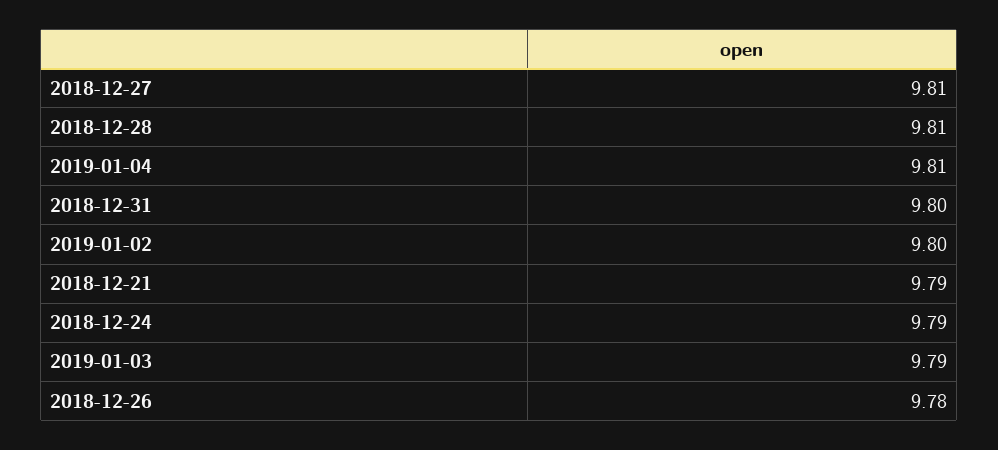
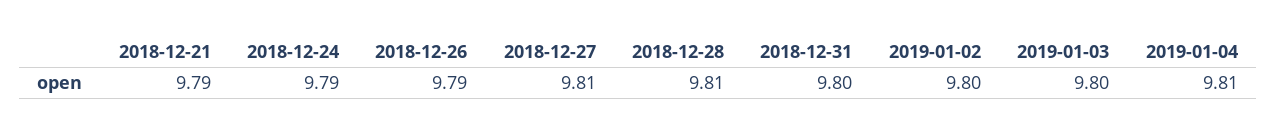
  {
    "2018-12-27": 9.81,
    "2018-12-28": 9.81,
    "2019-01-04": 9.81,
    "2018-12-31": 9.8,
    "2019-01-02": 9.8,
    "2018-12-21": 9.79,
    "2018-12-24": 9.79,
-   "2019-01-03": 9.79,
+   "2019-01-03": 9.8,
-   "2018-12-26": 9.78
+   "2018-12-26": 9.79
  }

